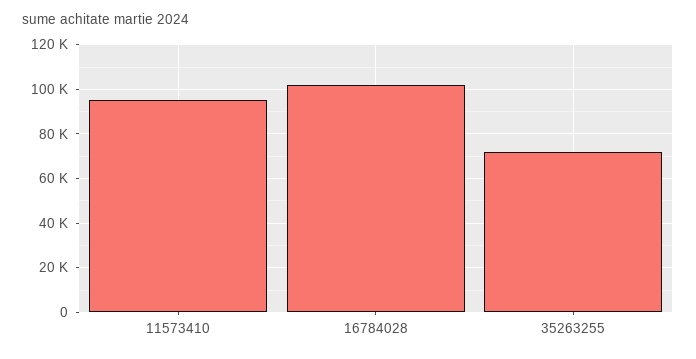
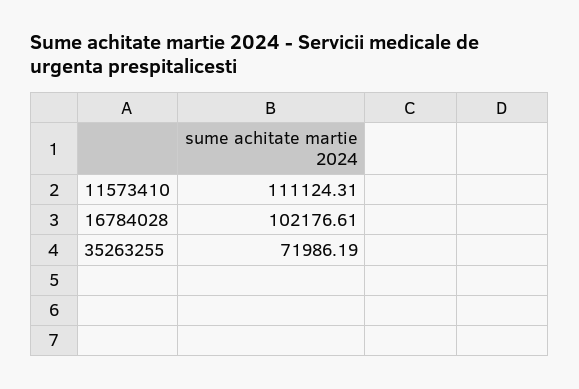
  {
-   "11573410": 95000,
+   "11573410": 111124.31,
    "16784028": 102176.61,
    "35263255": 71986.19
  }

